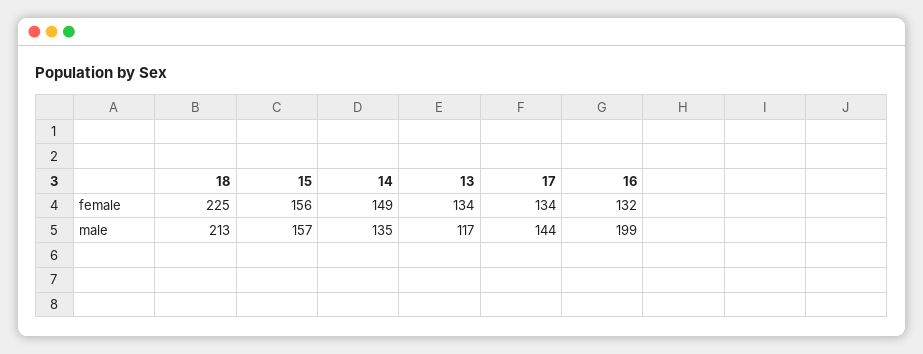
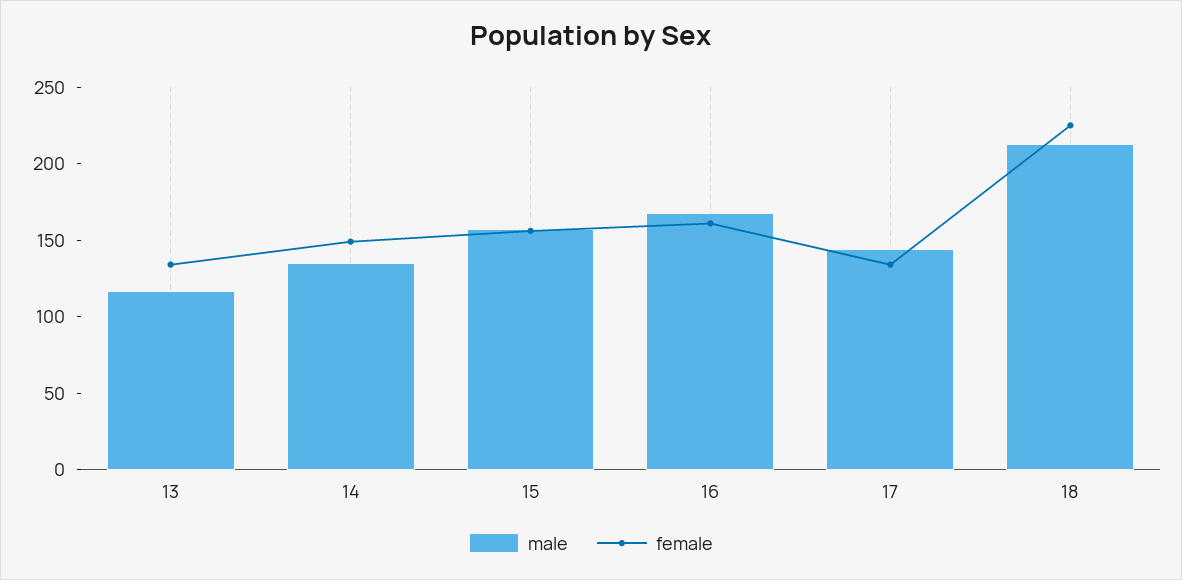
  {
    "female": {
      "18": 225,
      "15": 156,
      "14": 149,
      "13": 134,
      "17": 134,
-     "16": 132
+     "16": 160
    },
    "male": {
      "18": 213,
      "15": 157,
      "14": 135,
      "13": 117,
      "17": 144,
-     "16": 199
+     "16": 170
    }
  }

